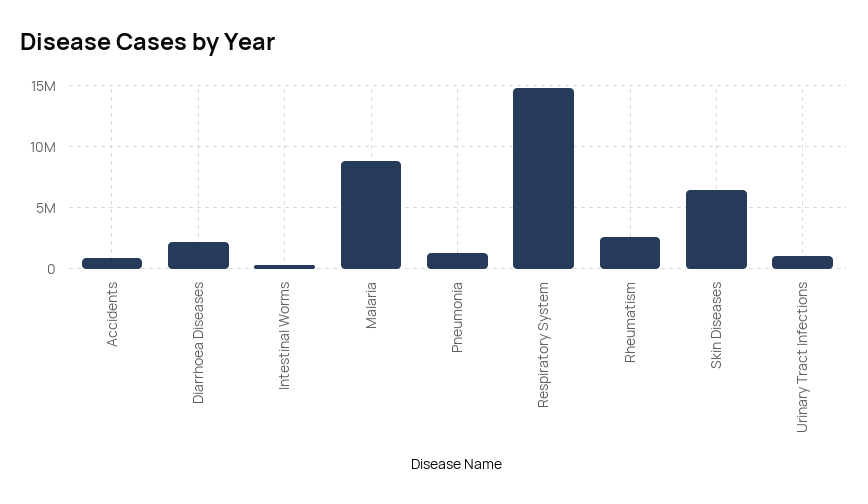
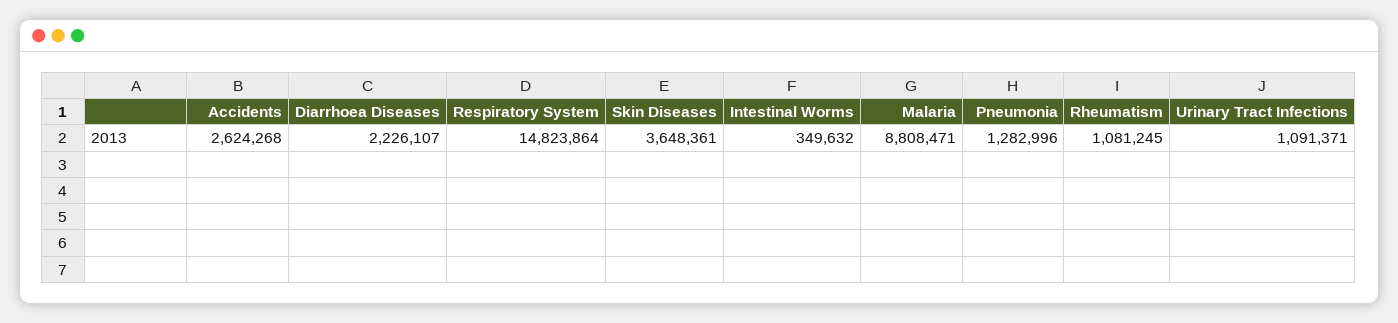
  {
-   "Accidents": 1000000,
+   "Accidents": 2624268,
    "Diarrhoea Diseases": 2226107,
    "Intestinal Worms": 349632,
    "Malaria": 8808471,
    "Pneumonia": 1282996,
    "Respiratory System": 14823864,
-   "Rheumatism": 2500000,
+   "Rheumatism": 1081245,
-   "Skin Diseases": 6500000,
+   "Skin Diseases": 3648361,
    "Urinary Tract Infections": 1091371
  }

